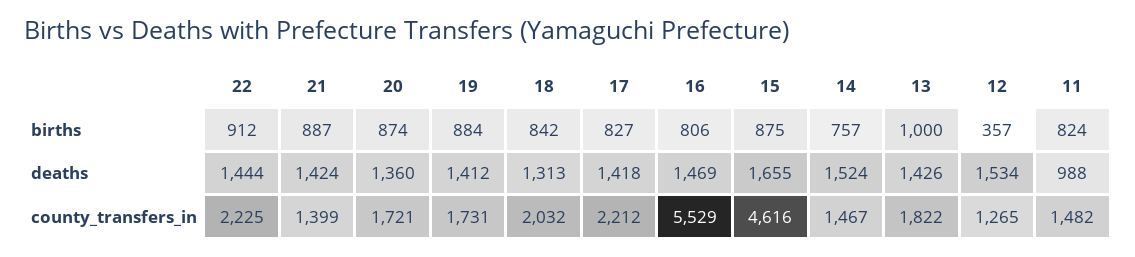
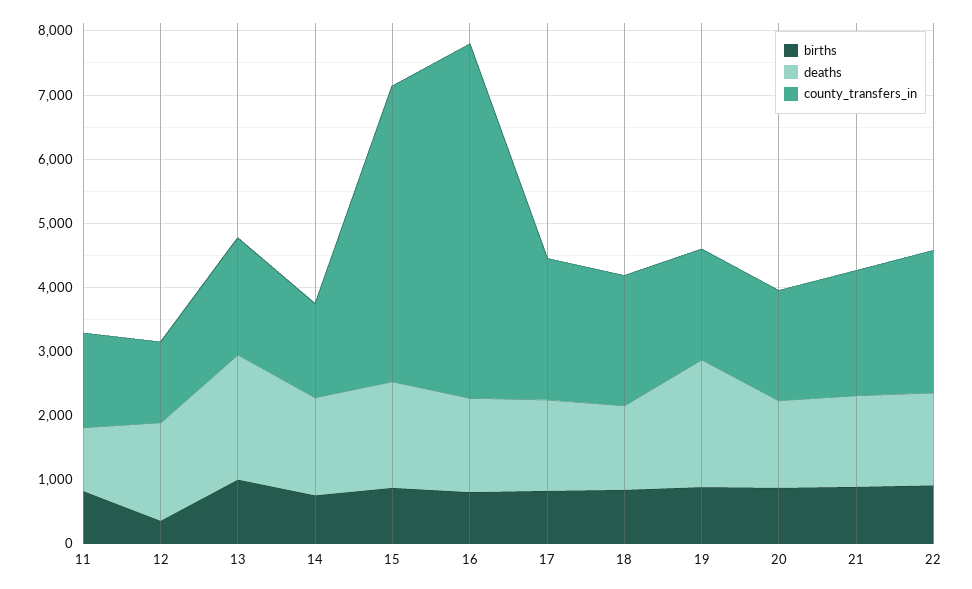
  {
    "births": {
      "22": 912,
      "21": 887,
      "20": 874,
      "19": 884,
      "18": 842,
      "17": 827,
      "16": 806,
      "15": 875,
      "14": 757,
      "13": 1000,
      "12": 357,
      "11": 824
    },
    "deaths": {
      "22": 1444,
      "21": 1424,
      "20": 1360,
-     "19": 1412,
+     "19": 2000,
      "18": 1313,
      "17": 1418,
      "16": 1469,
      "15": 1655,
      "14": 1524,
-     "13": 1426,
+     "13": 2000,
      "12": 1534,
      "11": 988
    },
    "county_transfers_in": {
      "22": 2225,
-     "21": 1399,
+     "21": 2000,
      "20": 1721,
      "19": 1731,
      "18": 2032,
      "17": 2212,
      "16": 5529,
      "15": 4616,
      "14": 1467,
      "13": 1822,
      "12": 1265,
      "11": 1482
    }
  }

